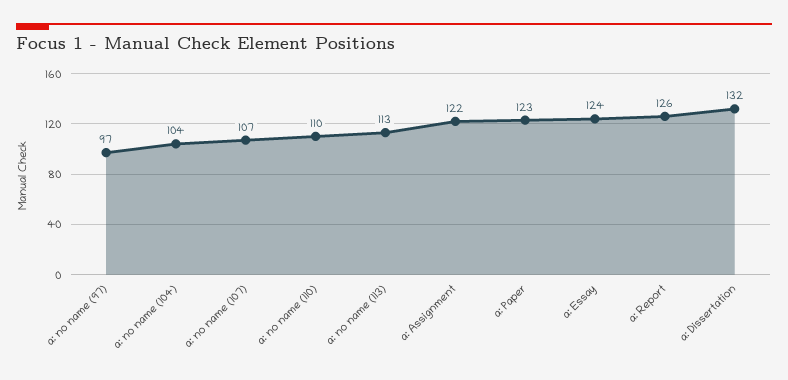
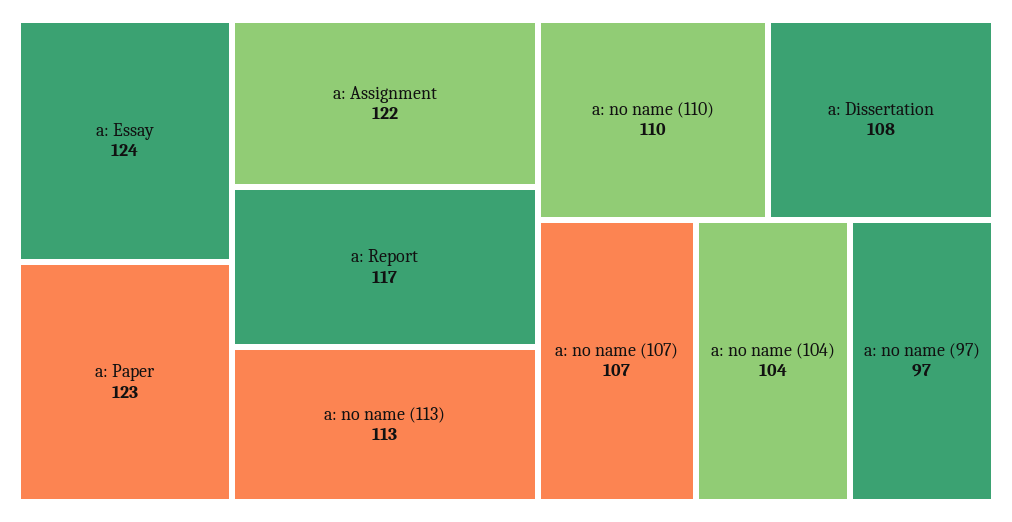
  {
    "a: no name (97)": 97,
    "a: no name (104)": 104,
    "a: no name (107)": 107,
    "a: no name (110)": 110,
    "a: no name (113)": 113,
    "a: Assignment": 122,
    "a: Paper": 123,
    "a: Essay": 124,
-   "a: Report": 126,
+   "a: Report": 117,
-   "a: Dissertation": 132
+   "a: Dissertation": 108
  }

